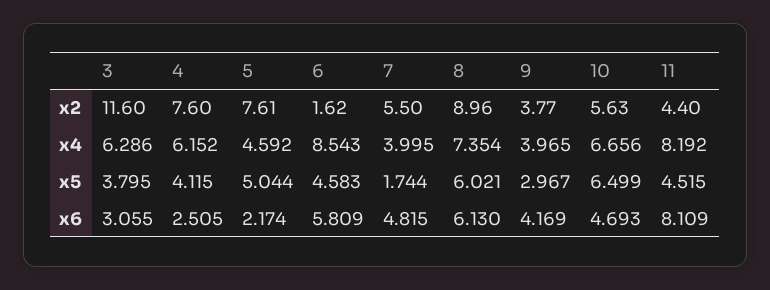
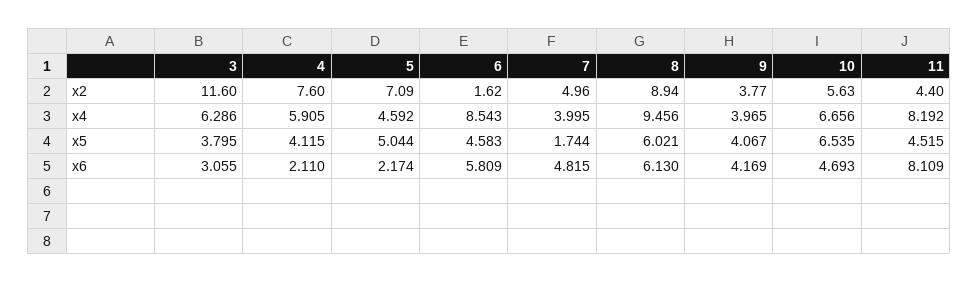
  {
    "3": {
      "x2": 11.6,
      "x4": 6.286,
      "x5": 3.795,
      "x6": 3.055
    },
    "4": {
      "x2": 7.6,
-     "x4": 6.152,
+     "x4": 5.905,
      "x5": 4.115,
-     "x6": 2.505
+     "x6": 2.11
    },
    "5": {
-     "x2": 7.61,
+     "x2": 7.09,
      "x4": 4.592,
      "x5": 5.044,
      "x6": 2.174
    },
    "6": {
      "x2": 1.62,
      "x4": 8.543,
      "x5": 4.583,
      "x6": 5.809
    },
    "7": {
-     "x2": 5.5,
+     "x2": 4.96,
      "x4": 3.995,
      "x5": 1.744,
      "x6": 4.815
    },
    "8": {
-     "x2": 8.96,
+     "x2": 8.94,
-     "x4": 7.354,
+     "x4": 9.456,
      "x5": 6.021,
      "x6": 6.13
    },
    "9": {
      "x2": 3.77,
      "x4": 3.965,
-     "x5": 2.967,
+     "x5": 4.067,
      "x6": 4.169
    },
    "10": {
      "x2": 5.63,
      "x4": 6.656,
-     "x5": 6.499,
+     "x5": 6.535,
      "x6": 4.693
    },
    "11": {
      "x2": 4.4,
      "x4": 8.192,
      "x5": 4.515,
      "x6": 8.109
    }
  }

